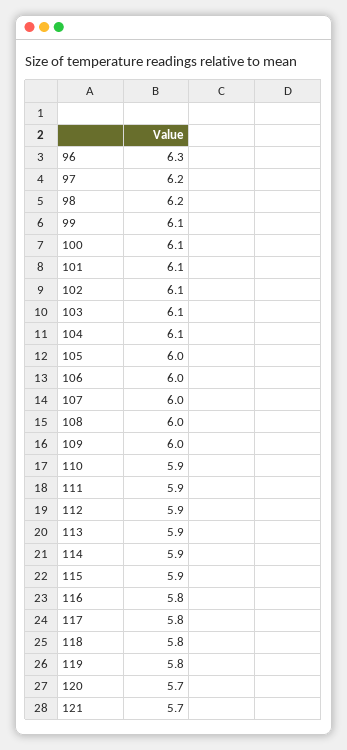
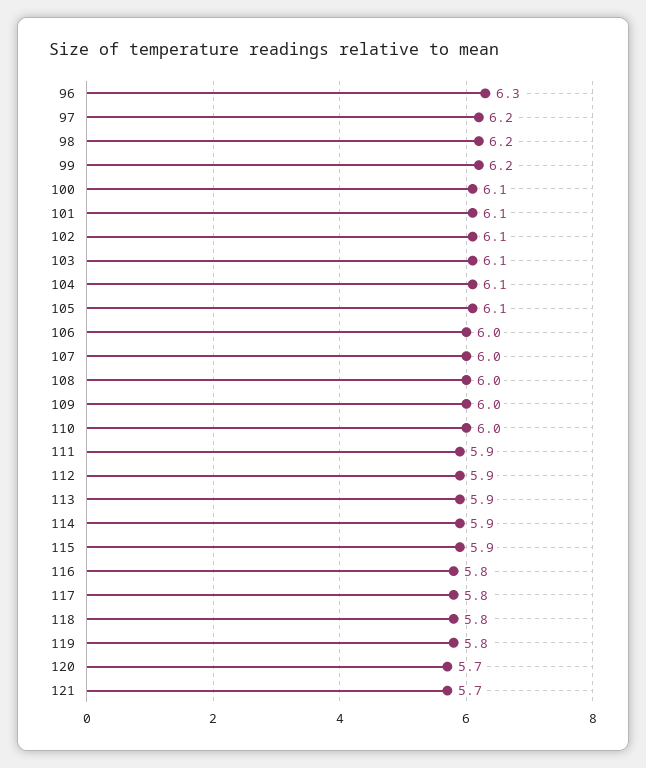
  {
    "96": 6.3,
    "97": 6.2,
    "98": 6.2,
-   "99": 6.1,
+   "99": 6.2,
    "100": 6.1,
    "101": 6.1,
    "102": 6.1,
    "103": 6.1,
    "104": 6.1,
-   "105": 6,
+   "105": 6.1,
    "106": 6,
    "107": 6,
    "108": 6,
    "109": 6,
-   "110": 5.9,
+   "110": 6,
    "111": 5.9,
    "112": 5.9,
    "113": 5.9,
    "114": 5.9,
    "115": 5.9,
    "116": 5.8,
    "117": 5.8,
    "118": 5.8,
    "119": 5.8,
    "120": 5.7,
    "121": 5.7
  }

